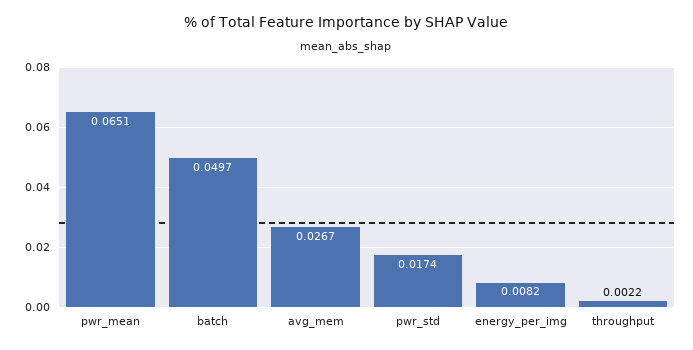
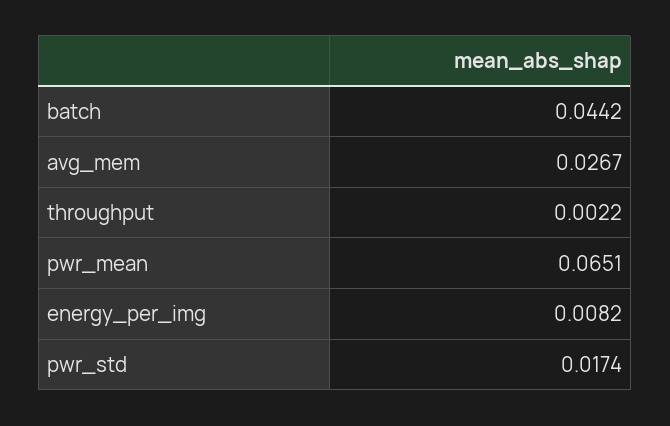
  {
    "pwr_mean": 0.0651,
-   "batch": 0.0497,
+   "batch": 0.0442,
    "avg_mem": 0.0267,
    "pwr_std": 0.0174,
    "energy_per_img": 0.0082,
    "throughput": 0.0022
  }

